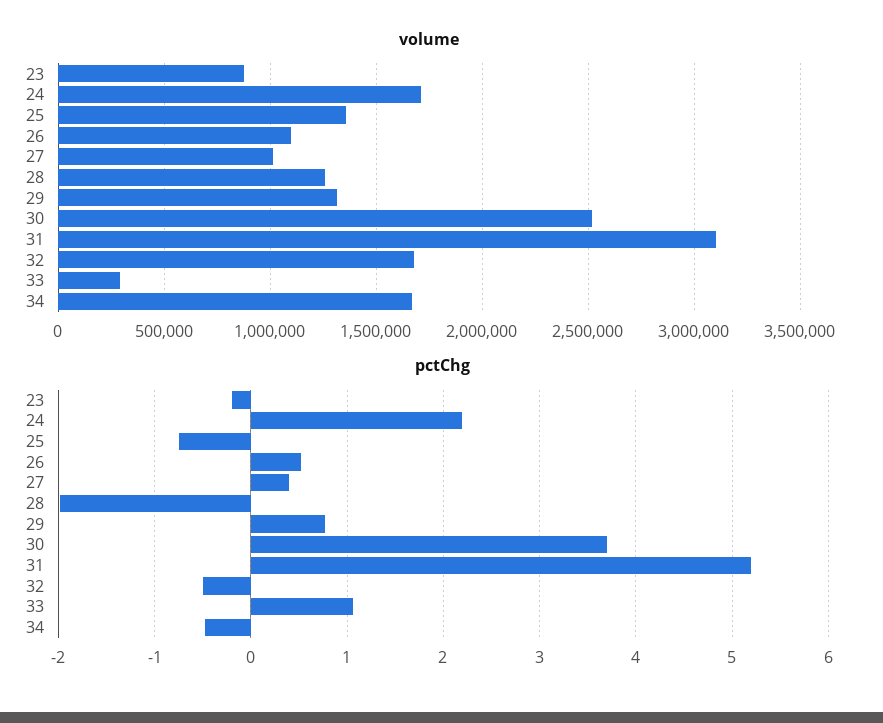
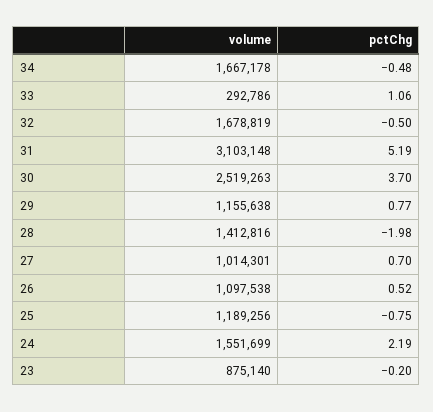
  {
    "volume": {
      "23": 875140,
-     "24": 1700000,
+     "24": 1551699,
-     "25": 1350000,
+     "25": 1189256,
      "26": 1097538,
      "27": 1014301,
-     "28": 1250000,
+     "28": 1412816,
-     "29": 1300000,
+     "29": 1155638,
      "30": 2519263,
      "31": 3103148,
      "32": 1678819,
      "33": 292786,
      "34": 1667178
    },
    "pctChg": {
      "23": -0.2,
      "24": 2.19,
      "25": -0.75,
      "26": 0.52,
-     "27": 0.4,
+     "27": 0.7,
      "28": -1.98,
      "29": 0.77,
      "30": 3.7,
      "31": 5.19,
      "32": -0.5,
      "33": 1.06,
      "34": -0.48
    }
  }

